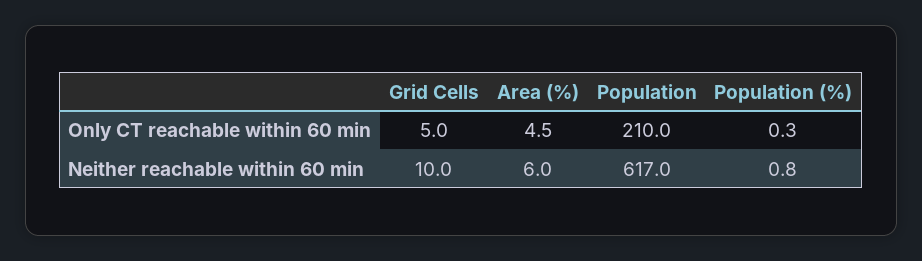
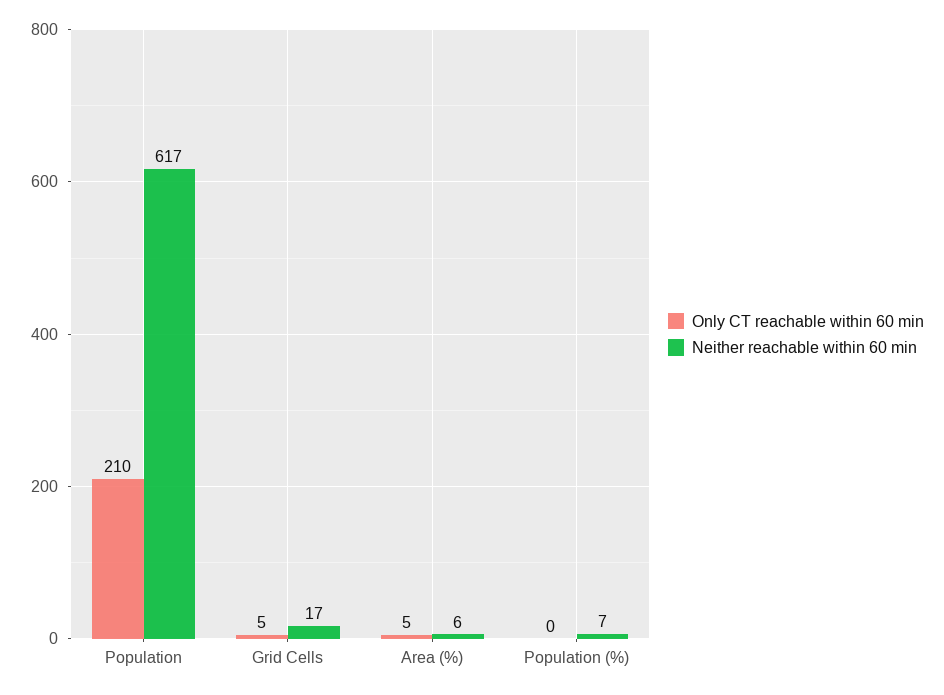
  {
    "Only CT reachable within 60 min": {
      "Grid Cells": 5,
      "Area (%)": 4.5,
      "Population": 210,
      "Population (%)": 0.3
    },
    "Neither reachable within 60 min": {
-     "Grid Cells": 10,
+     "Grid Cells": 17,
      "Area (%)": 6,
      "Population": 617,
-     "Population (%)": 0.8
+     "Population (%)": 7
    }
  }

